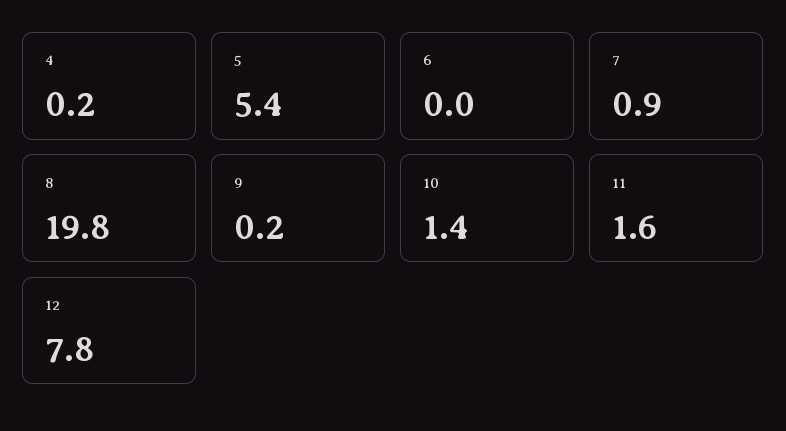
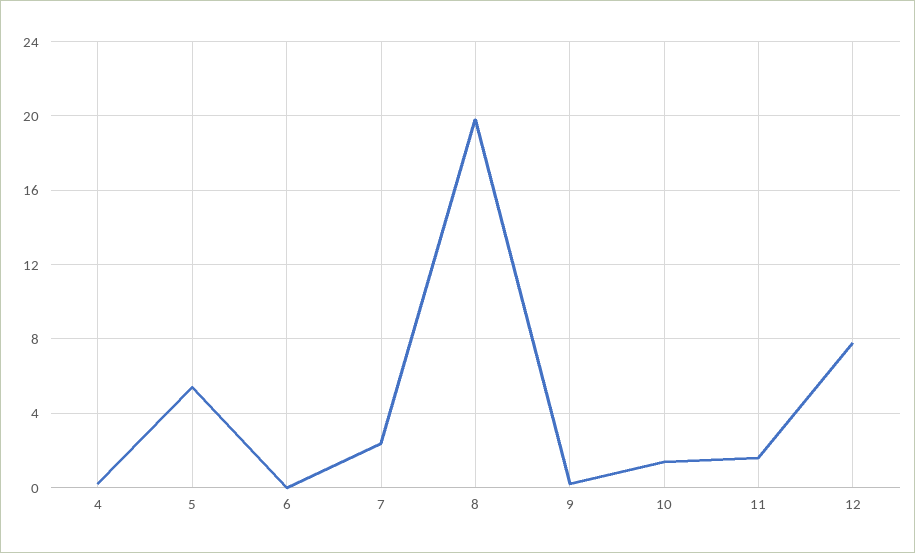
  {
    "4": 0.2,
    "5": 5.4,
    "6": 0,
-   "7": 0.9,
+   "7": 2.5,
    "8": 19.8,
    "9": 0.2,
    "10": 1.4,
    "11": 1.6,
    "12": 7.8
  }

